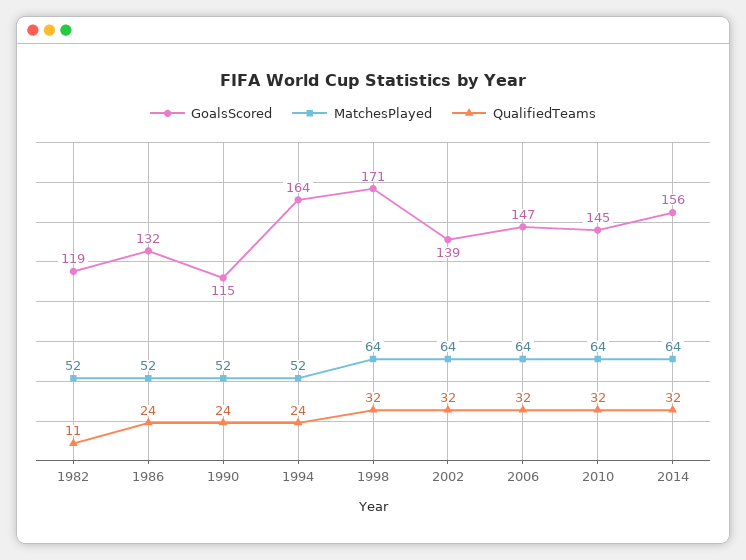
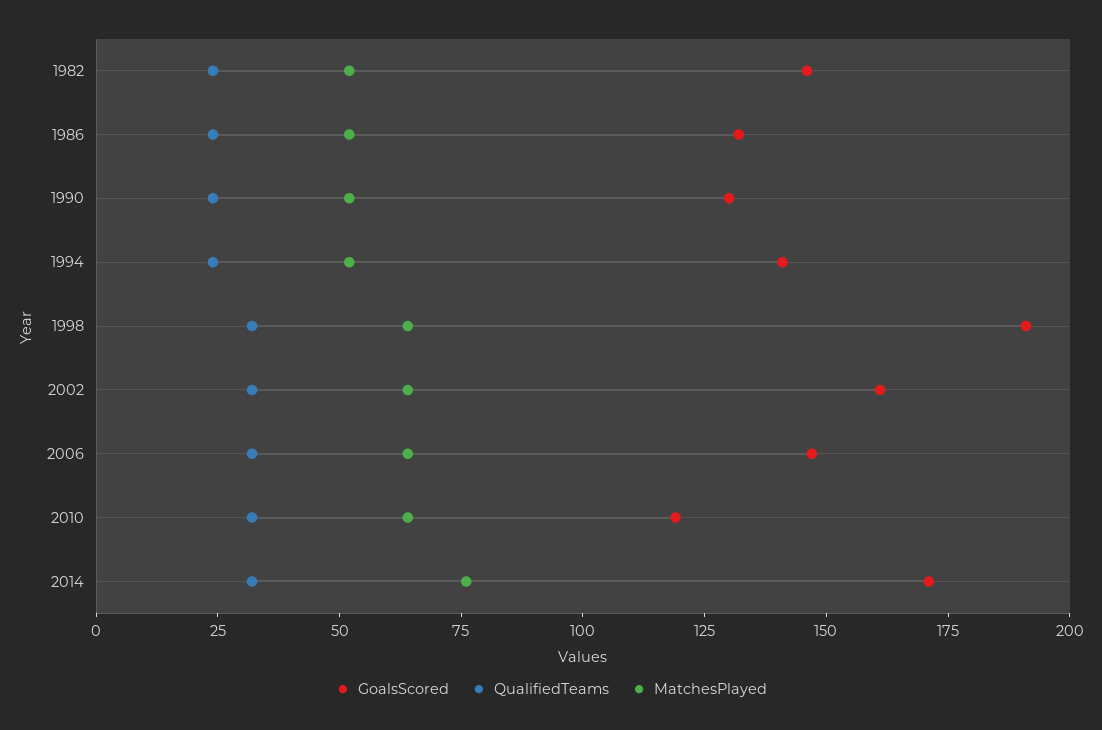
  {
    "GoalsScored": {
-     "1982": 119,
+     "1982": 145,
      "1986": 132,
-     "1990": 115,
+     "1990": 130,
-     "1994": 164,
+     "1994": 140,
-     "1998": 171,
+     "1998": 190,
-     "2002": 139,
+     "2002": 160,
      "2006": 147,
-     "2010": 145,
+     "2010": 120,
-     "2014": 156
+     "2014": 170
    },
    "MatchesPlayed": {
      "1982": 52,
      "1986": 52,
      "1990": 52,
      "1994": 52,
      "1998": 64,
      "2002": 64,
      "2006": 64,
      "2010": 64,
-     "2014": 64
+     "2014": 75
    },
    "QualifiedTeams": {
-     "1982": 11,
+     "1982": 25,
      "1986": 24,
      "1990": 24,
      "1994": 24,
      "1998": 32,
      "2002": 32,
      "2006": 32,
      "2010": 32,
      "2014": 32
    }
  }

